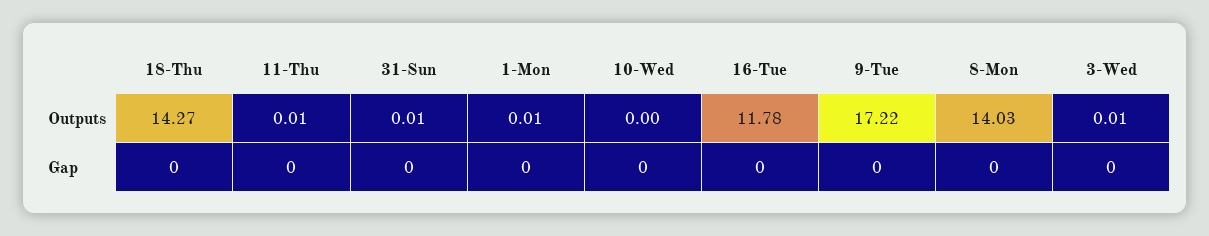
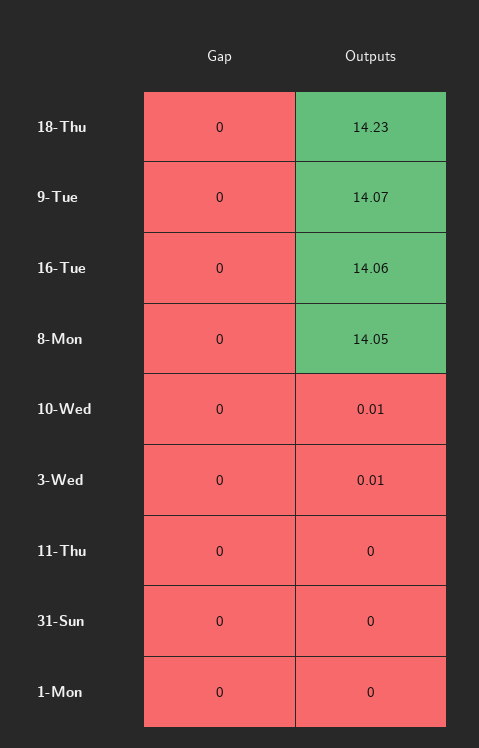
  {
    "18-Thu": {
-     "Outputs": 14.27,
+     "Outputs": 14.23,
      "Gap": 0
    },
    "11-Thu": {
-     "Outputs": 0.01,
+     "Outputs": 0,
      "Gap": 0
    },
    "31-Sun": {
-     "Outputs": 0.01,
+     "Outputs": 0,
      "Gap": 0
    },
    "1-Mon": {
-     "Outputs": 0.01,
+     "Outputs": 0,
      "Gap": 0
    },
    "10-Wed": {
-     "Outputs": 0,
+     "Outputs": 0.01,
      "Gap": 0
    },
    "16-Tue": {
-     "Outputs": 11.78,
+     "Outputs": 14.06,
      "Gap": 0
    },
    "9-Tue": {
-     "Outputs": 17.22,
+     "Outputs": 14.07,
      "Gap": 0
    },
    "8-Mon": {
-     "Outputs": 14.03,
+     "Outputs": 14.05,
      "Gap": 0
    },
    "3-Wed": {
      "Outputs": 0.01,
      "Gap": 0
    }
  }

